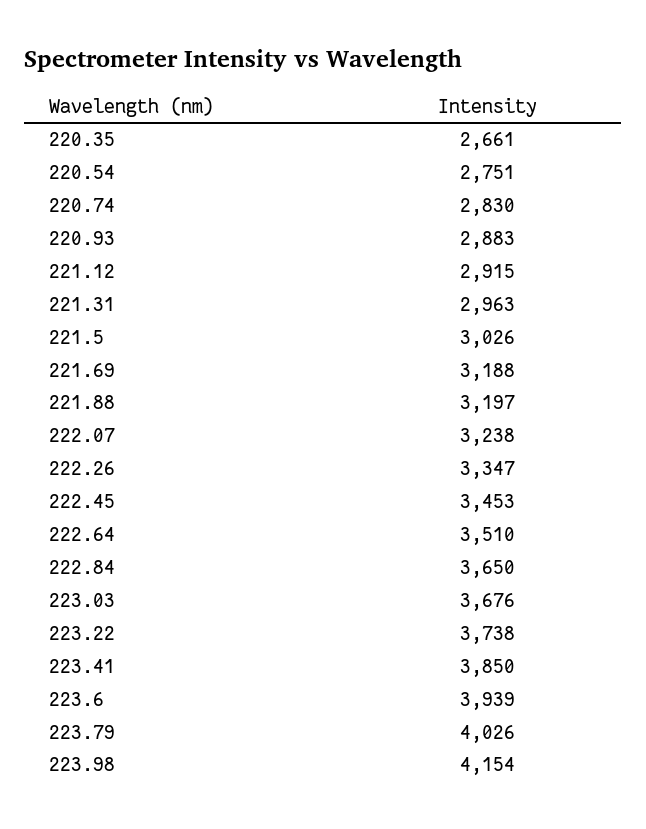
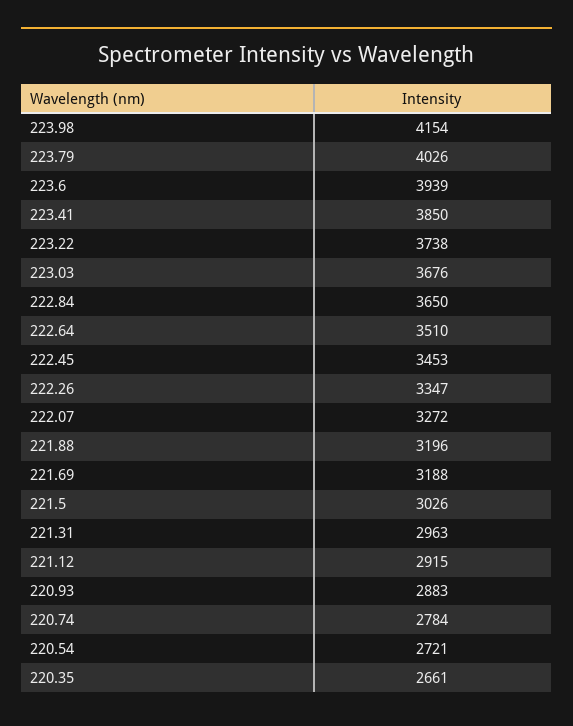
  {
    "220.35": 2661,
-   "220.54": 2751,
+   "220.54": 2721,
-   "220.74": 2830,
+   "220.74": 2784,
    "220.93": 2883,
    "221.12": 2915,
    "221.31": 2963,
    "221.5": 3026,
    "221.69": 3188,
-   "221.88": 3197,
+   "221.88": 3196,
-   "222.07": 3238,
+   "222.07": 3272,
    "222.26": 3347,
    "222.45": 3453,
    "222.64": 3510,
    "222.84": 3650,
    "223.03": 3676,
    "223.22": 3738,
    "223.41": 3850,
    "223.6": 3939,
    "223.79": 4026,
    "223.98": 4154
  }

